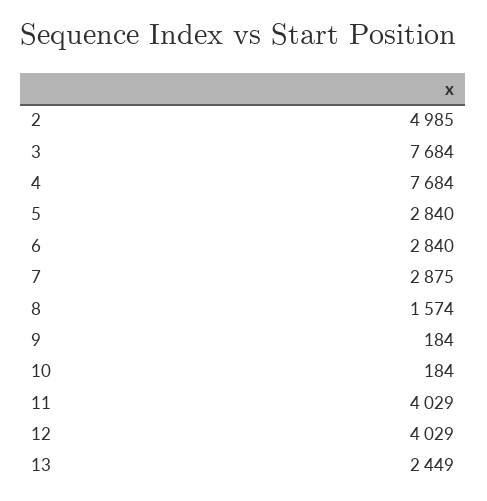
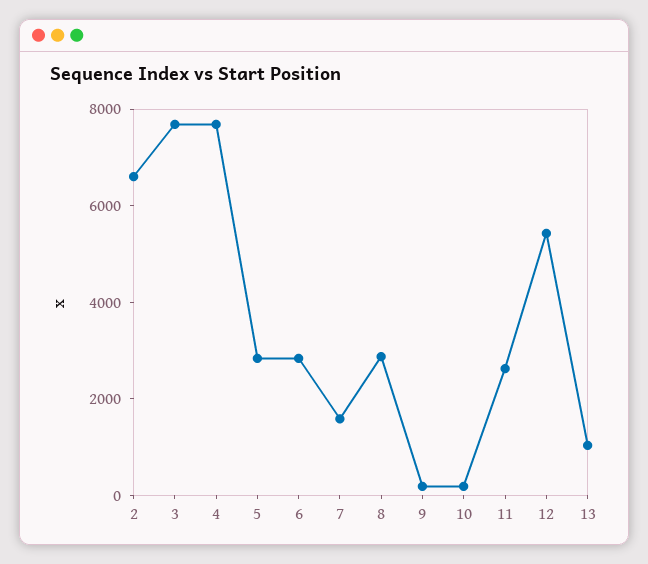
  {
-   "2": 4985,
+   "2": 6500,
    "3": 7684,
    "4": 7684,
    "5": 2840,
    "6": 2840,
-   "7": 2875,
+   "7": 1500,
-   "8": 1574,
+   "8": 3000,
    "9": 184,
    "10": 184,
-   "11": 4029,
+   "11": 2500,
-   "12": 4029,
+   "12": 5500,
-   "13": 2449
+   "13": 1000
  }

